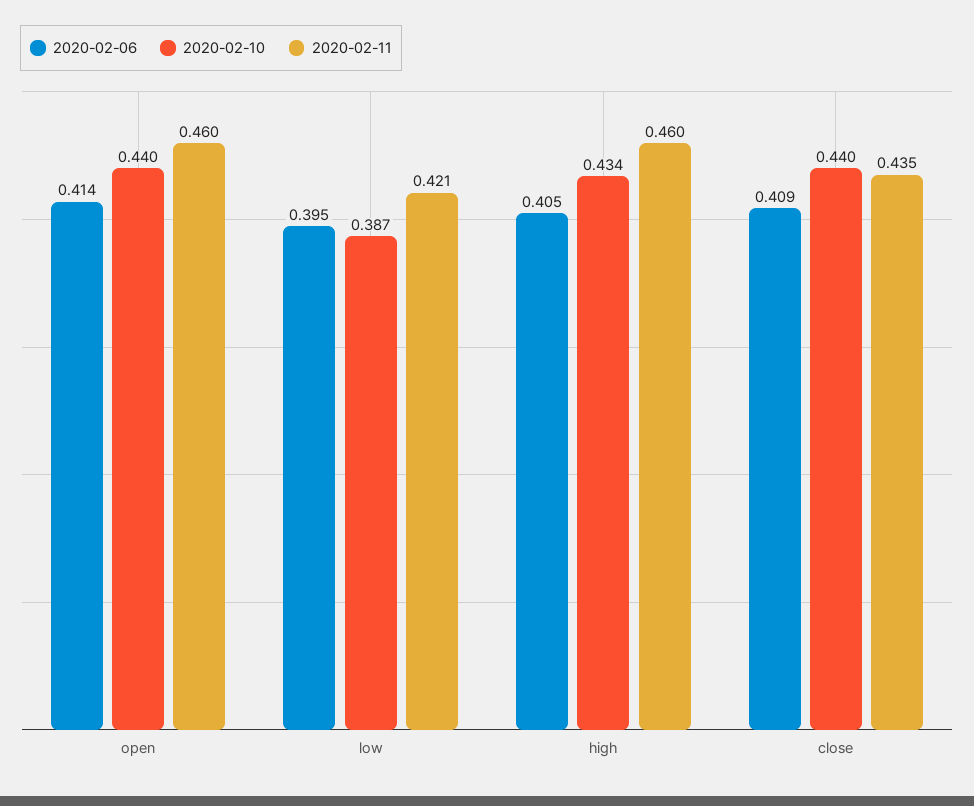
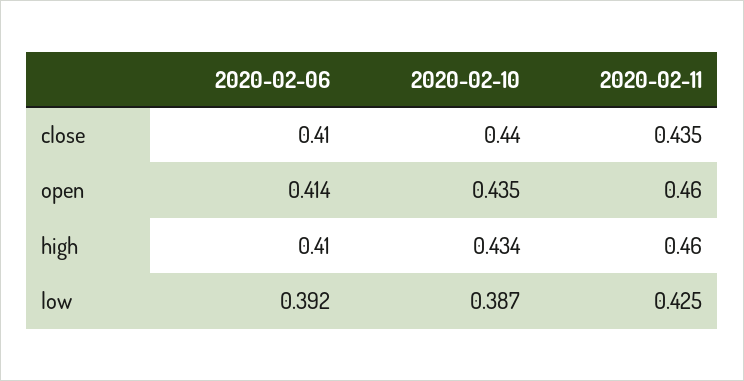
  {
    "2020-02-06": {
      "open": 0.414,
-     "low": 0.395,
+     "low": 0.392,
-     "high": 0.405,
+     "high": 0.41,
-     "close": 0.409
+     "close": 0.41
    },
    "2020-02-10": {
-     "open": 0.44,
+     "open": 0.435,
      "low": 0.387,
      "high": 0.434,
      "close": 0.44
    },
    "2020-02-11": {
      "open": 0.46,
-     "low": 0.421,
+     "low": 0.425,
      "high": 0.46,
      "close": 0.435
    }
  }

